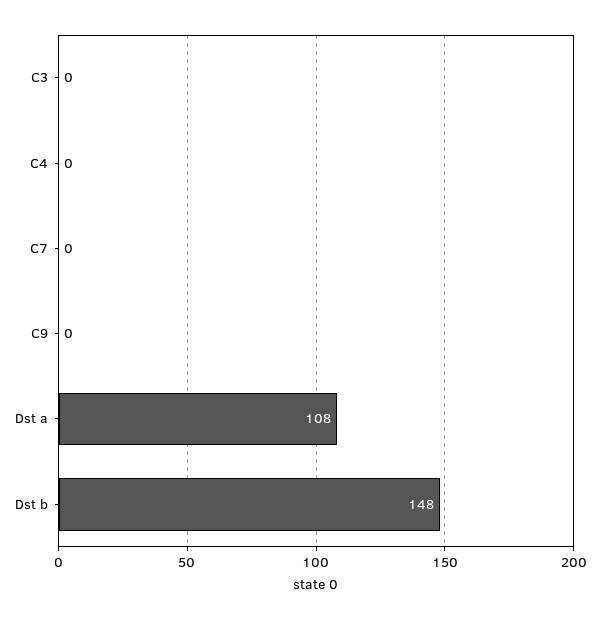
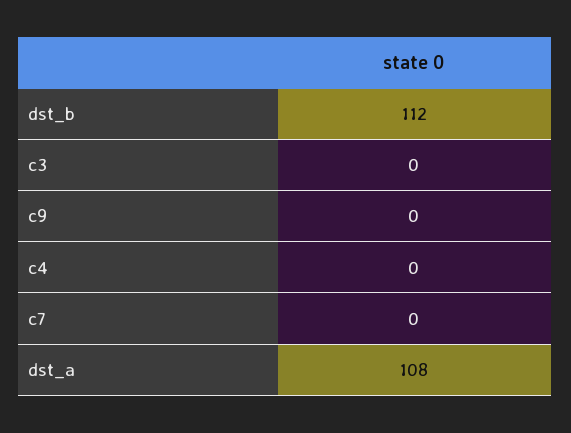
  {
    "C3": 0,
    "C4": 0,
    "C7": 0,
    "C9": 0,
    "Dst a": 108,
-   "Dst b": 148
+   "Dst b": 112
  }

